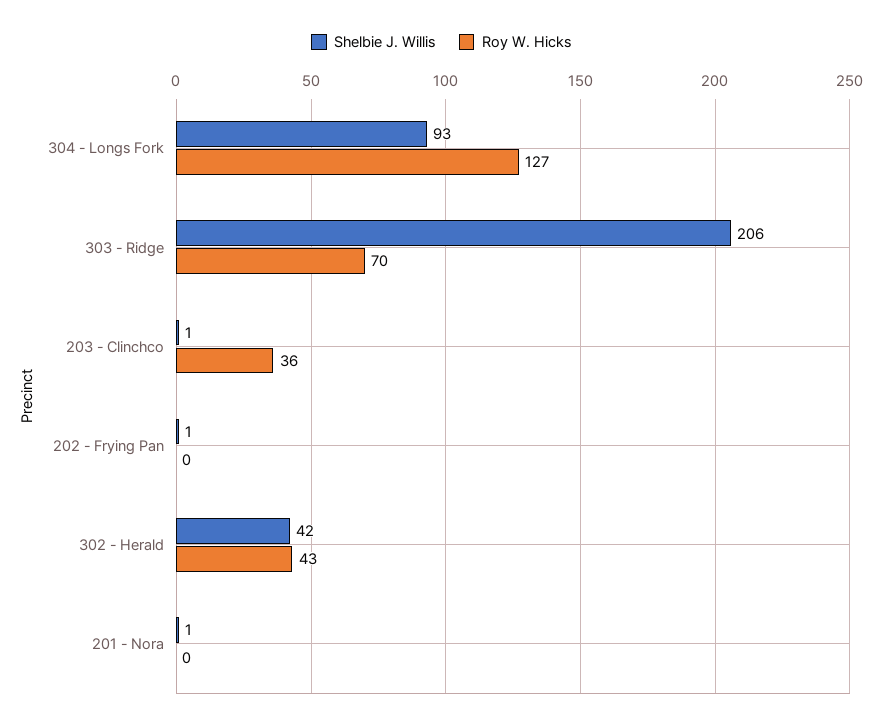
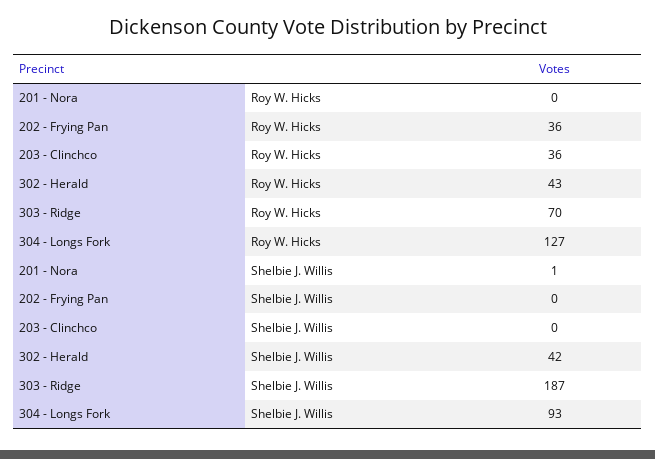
  {
    "Shelbie J. Willis": {
      "304 - Longs Fork": 93,
-     "303 - Ridge": 206,
+     "303 - Ridge": 187,
-     "203 - Clinchco": 1,
+     "203 - Clinchco": 0,
-     "202 - Frying Pan": 1,
+     "202 - Frying Pan": 0,
      "302 - Herald": 42,
      "201 - Nora": 1
    },
    "Roy W. Hicks": {
      "304 - Longs Fork": 127,
      "303 - Ridge": 70,
      "203 - Clinchco": 36,
-     "202 - Frying Pan": 0,
+     "202 - Frying Pan": 36,
      "302 - Herald": 43,
      "201 - Nora": 0
    }
  }

